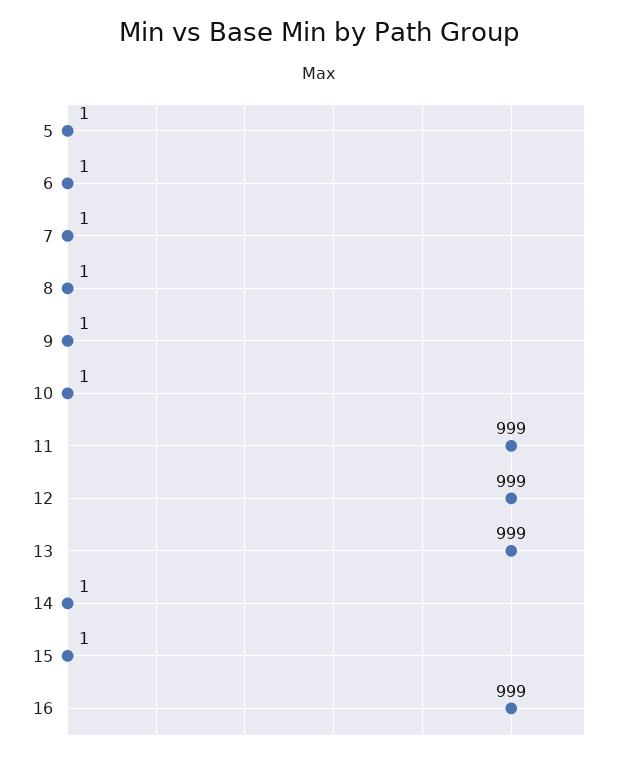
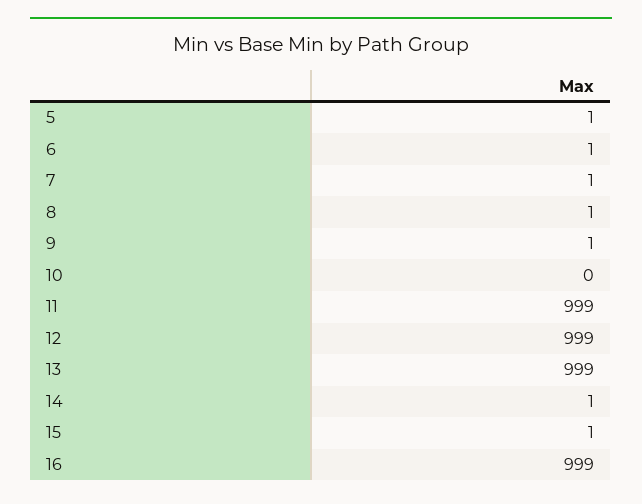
  {
    "5": 1,
    "6": 1,
    "7": 1,
    "8": 1,
    "9": 1,
-   "10": 1,
+   "10": 0,
    "11": 999,
    "12": 999,
    "13": 999,
    "14": 1,
    "15": 1,
    "16": 999
  }

